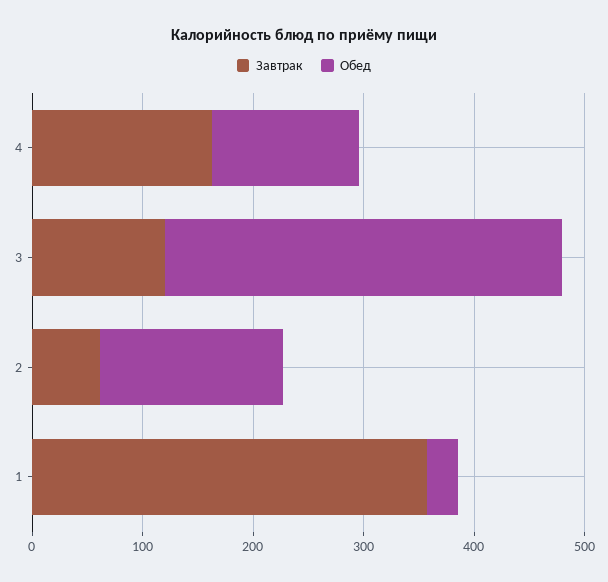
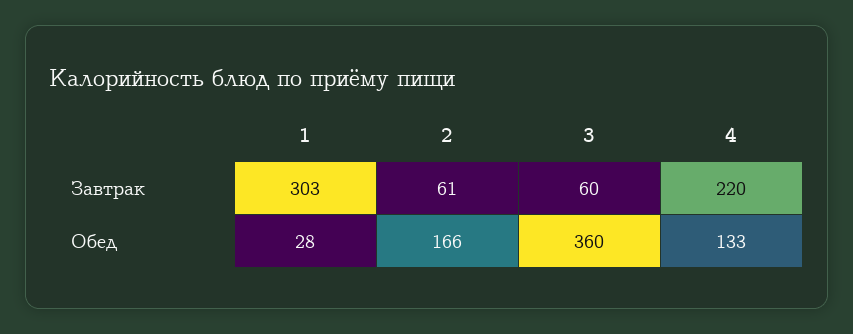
  {
    "Завтрак": {
-     "4": 160,
+     "4": 220,
-     "3": 120,
+     "3": 60,
      "2": 61,
-     "1": 360
+     "1": 303
    },
    "Обед": {
      "4": 133,
      "3": 360,
      "2": 166,
      "1": 28
    }
  }

